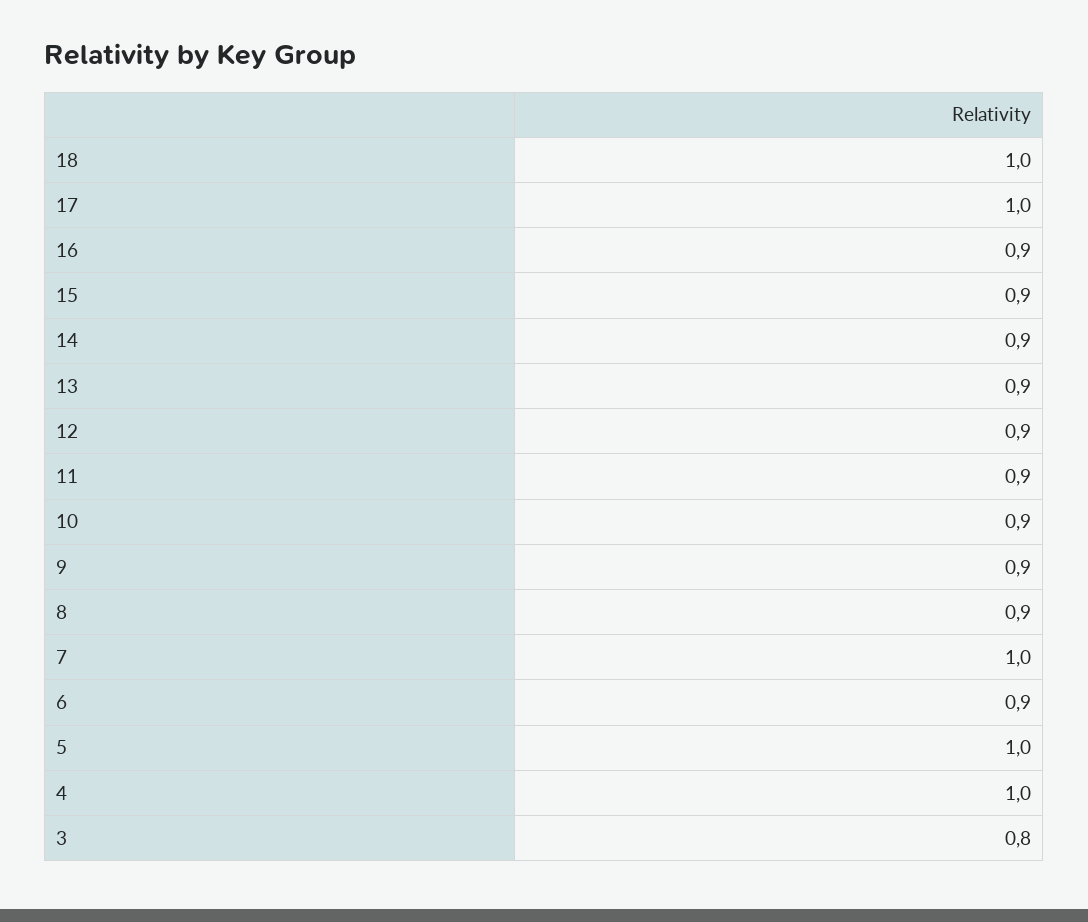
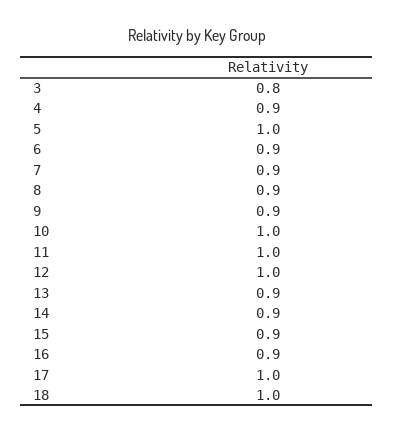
  {
    "18": 1,
    "17": 1,
    "16": 0.9,
    "15": 0.9,
    "14": 0.9,
    "13": 0.9,
-   "12": 0.9,
+   "12": 1,
-   "11": 0.9,
+   "11": 1,
-   "10": 0.9,
+   "10": 1,
    "9": 0.9,
    "8": 0.9,
-   "7": 1,
+   "7": 0.9,
    "6": 0.9,
    "5": 1,
-   "4": 1,
+   "4": 0.9,
    "3": 0.8
  }

